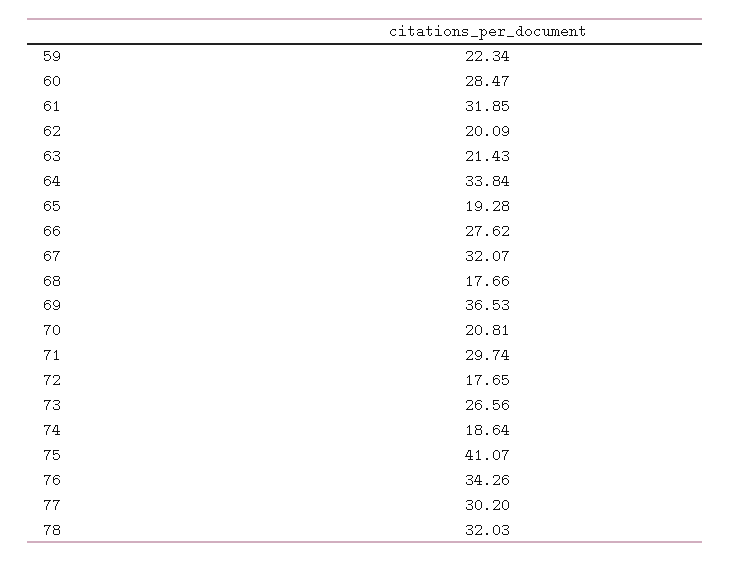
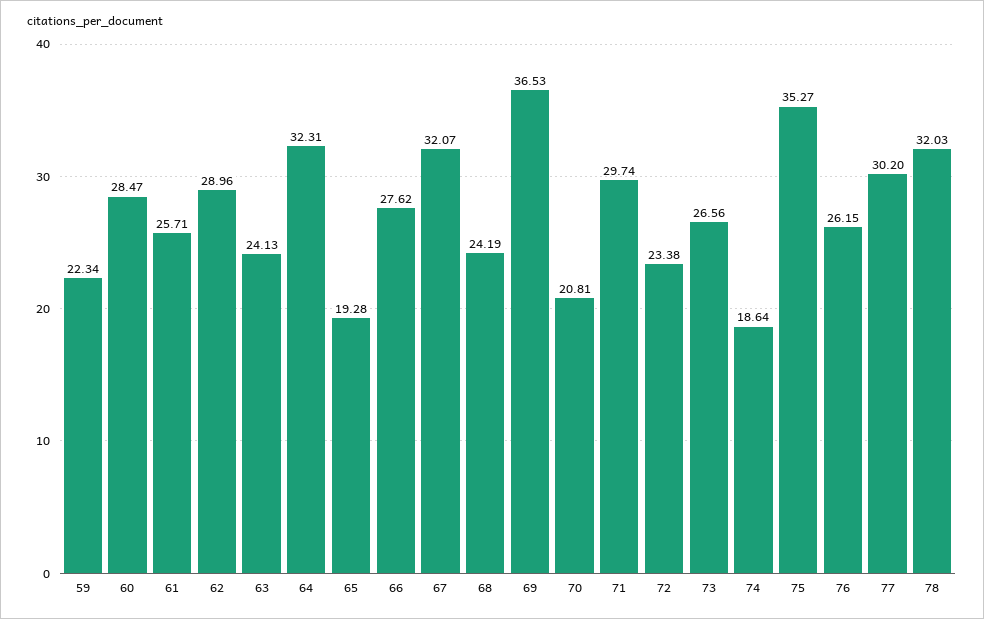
  {
    "59": 22.34,
    "60": 28.47,
-   "61": 31.85,
+   "61": 25.71,
-   "62": 20.09,
+   "62": 28.96,
-   "63": 21.43,
+   "63": 24.13,
-   "64": 33.84,
+   "64": 32.31,
    "65": 19.28,
    "66": 27.62,
    "67": 32.07,
-   "68": 17.66,
+   "68": 24.19,
    "69": 36.53,
    "70": 20.81,
    "71": 29.74,
-   "72": 17.65,
+   "72": 23.38,
    "73": 26.56,
    "74": 18.64,
-   "75": 41.07,
+   "75": 35.27,
-   "76": 34.26,
+   "76": 26.15,
    "77": 30.2,
    "78": 32.03
  }

